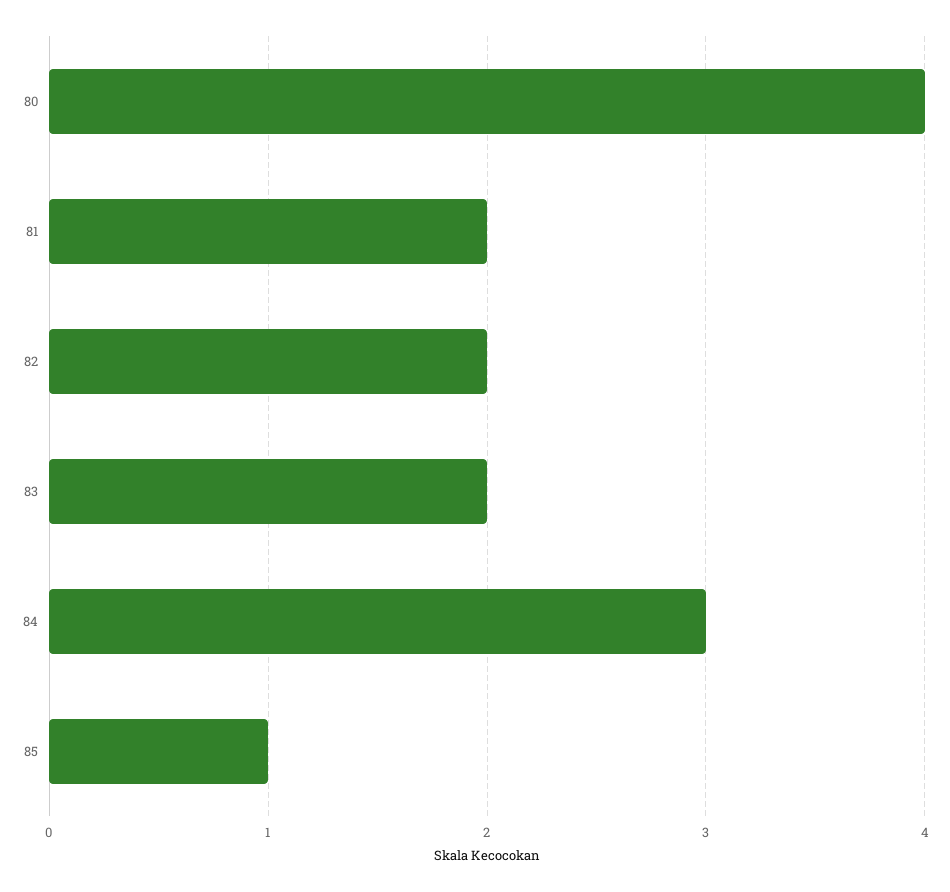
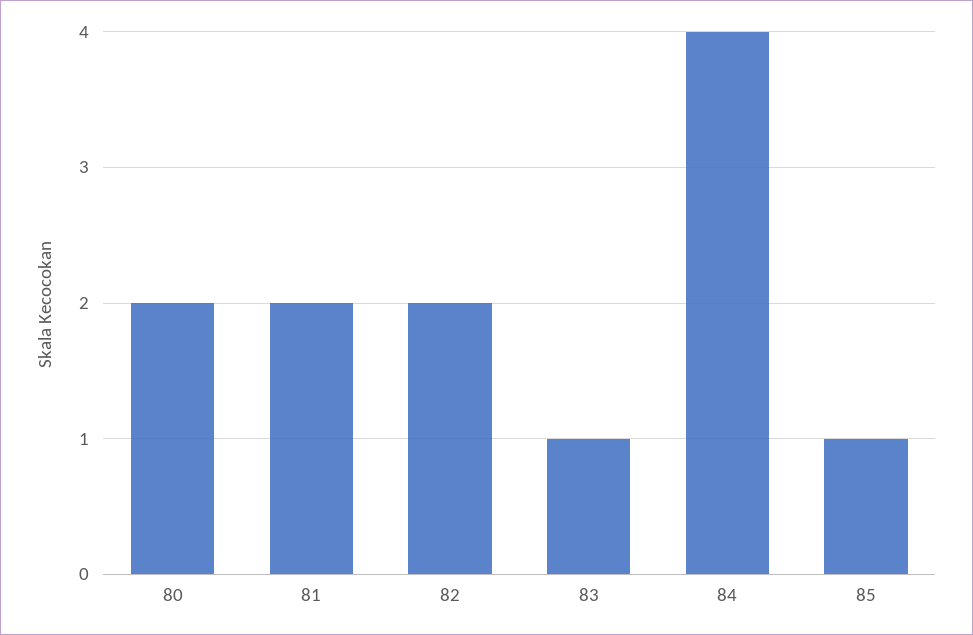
  {
-   "80": 4,
+   "80": 2,
    "81": 2,
    "82": 2,
-   "83": 2,
+   "83": 1,
-   "84": 3,
+   "84": 4,
    "85": 1
  }

